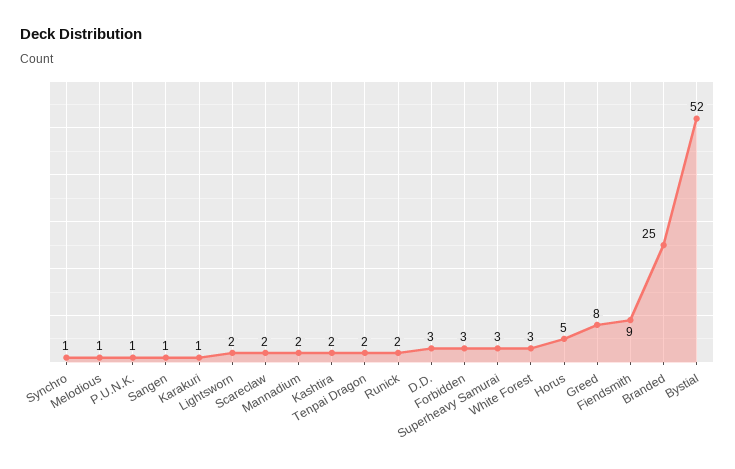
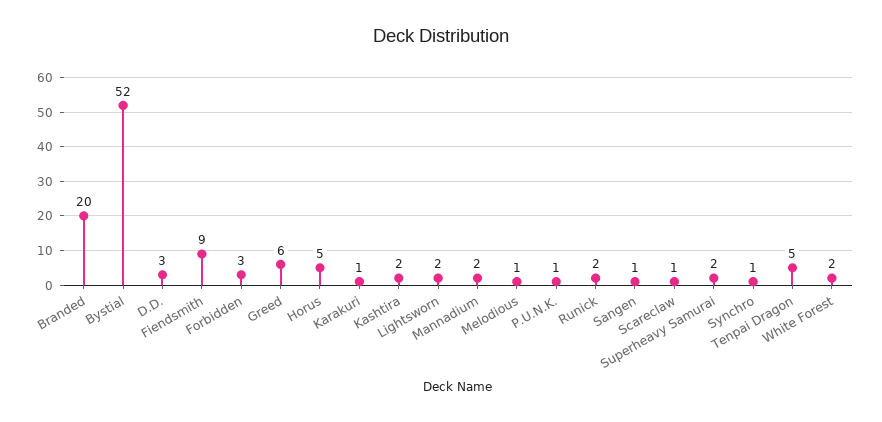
  {
    "Synchro": 1,
    "Melodious": 1,
    "P.U.N.K.": 1,
    "Sangen": 1,
    "Karakuri": 1,
    "Lightsworn": 2,
-   "Scareclaw": 2,
+   "Scareclaw": 1,
    "Mannadium": 2,
    "Kashtira": 2,
-   "Tenpai Dragon": 2,
+   "Tenpai Dragon": 5,
    "Runick": 2,
    "D.D.": 3,
    "Forbidden": 3,
-   "Superheavy Samurai": 3,
+   "Superheavy Samurai": 2,
-   "White Forest": 3,
+   "White Forest": 2,
    "Horus": 5,
-   "Greed": 8,
+   "Greed": 6,
    "Fiendsmith": 9,
-   "Branded": 25,
+   "Branded": 20,
    "Bystial": 52
  }

